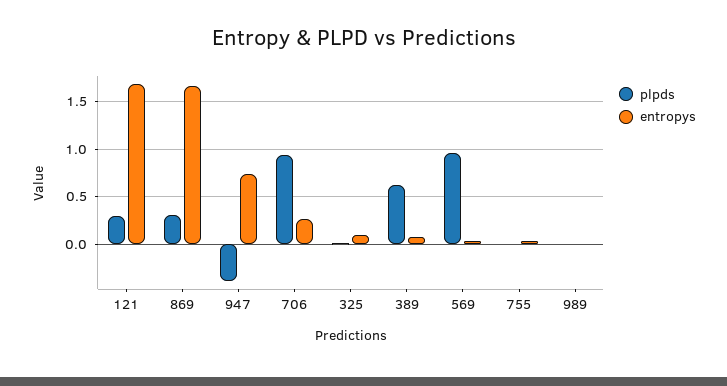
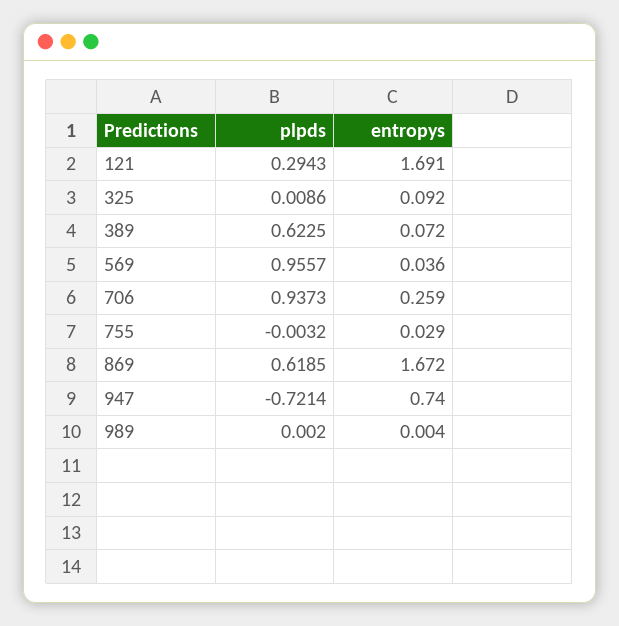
  {
    "plpds": {
      "121": 0.2943,
-     "869": 0.3,
+     "869": 0.6185,
-     "947": -0.4,
+     "947": -0.7214,
      "706": 0.9373,
      "325": 0.0086,
      "389": 0.6225,
      "569": 0.9557,
      "755": -0.0032,
      "989": 0.002
    },
    "entropys": {
      "121": 1.691,
      "869": 1.672,
      "947": 0.74,
      "706": 0.259,
      "325": 0.092,
      "389": 0.072,
      "569": 0.036,
      "755": 0.029,
      "989": 0.004
    }
  }

